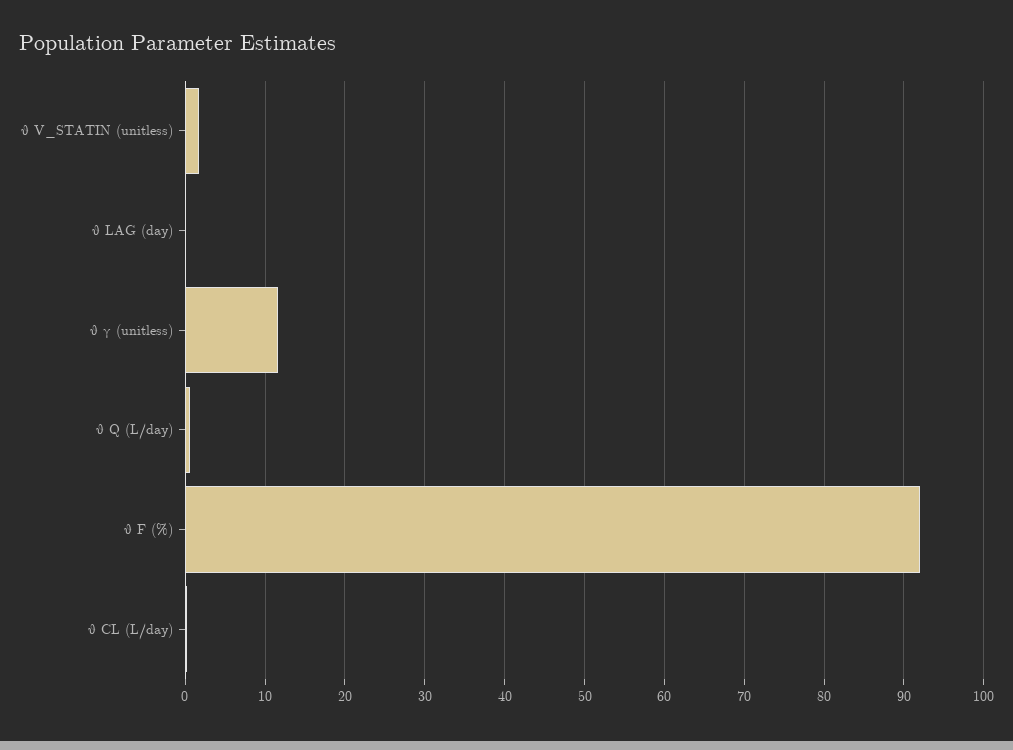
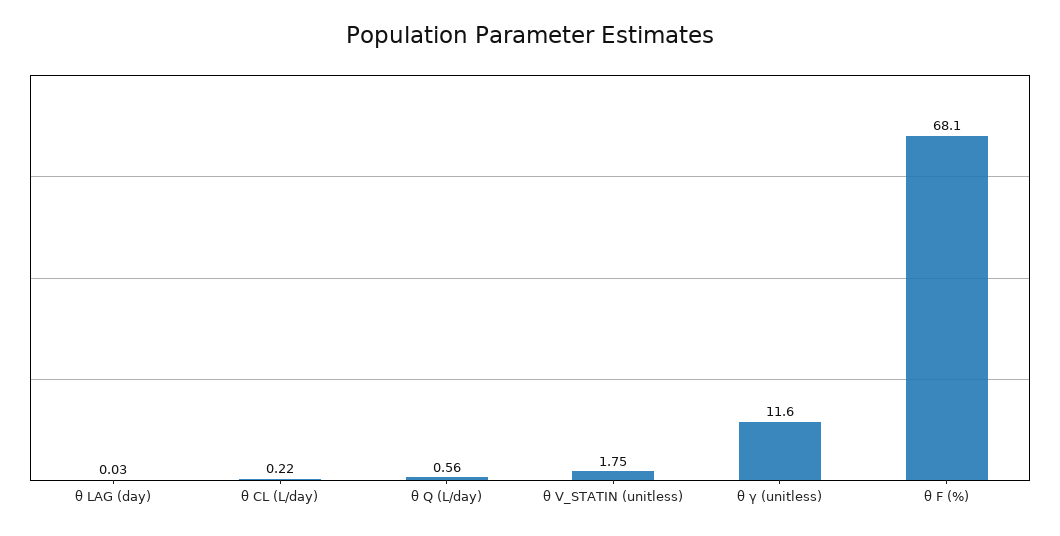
  {
    "θ V_STATIN (unitless)": 1.75,
    "θ LAG (day)": 0.03,
    "θ γ (unitless)": 11.6,
    "θ Q (L/day)": 0.56,
-   "θ F (%)": 92,
+   "θ F (%)": 68.1,
    "θ CL (L/day)": 0.22
  }

